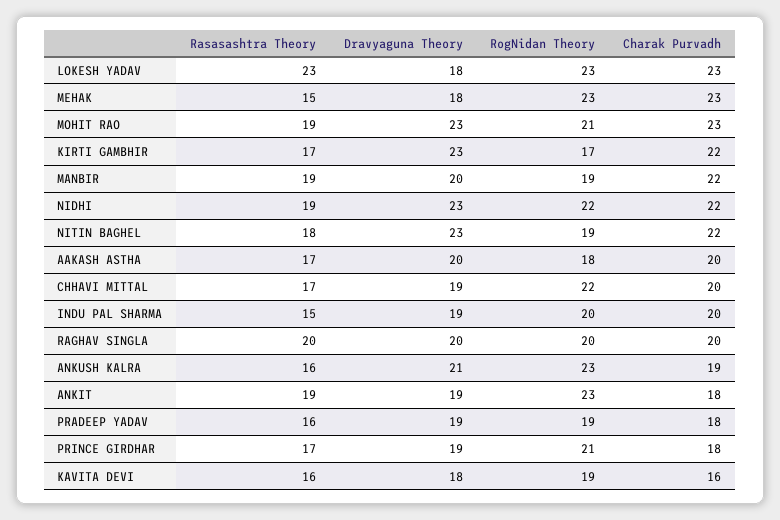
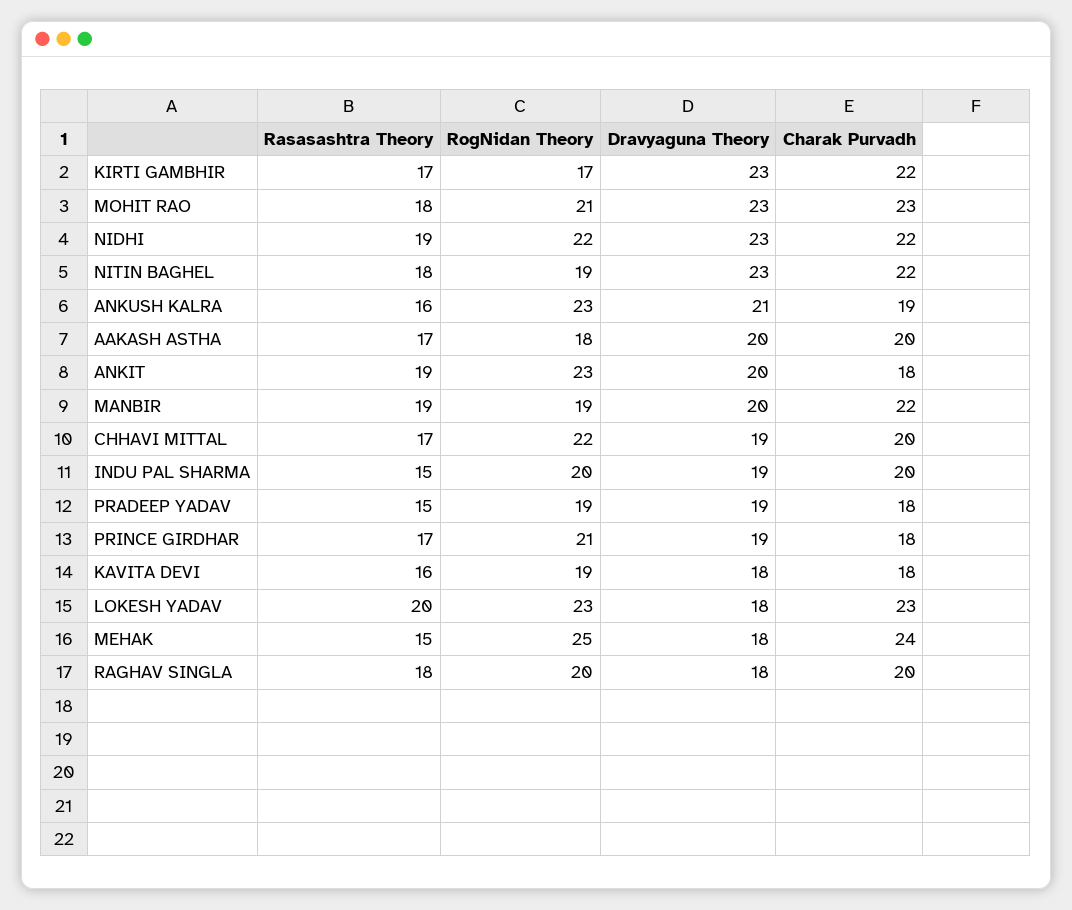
  {
    "Rasasashtra Theory": {
-     "LOKESH YADAV": 23,
+     "LOKESH YADAV": 20,
      "MEHAK": 15,
-     "MOHIT RAO": 19,
+     "MOHIT RAO": 18,
      "KIRTI GAMBHIR": 17,
      "MANBIR": 19,
      "NIDHI": 19,
      "NITIN BAGHEL": 18,
      "AAKASH ASTHA": 17,
      "CHHAVI MITTAL": 17,
      "INDU PAL SHARMA": 15,
-     "RAGHAV SINGLA": 20,
+     "RAGHAV SINGLA": 18,
      "ANKUSH KALRA": 16,
      "ANKIT": 19,
-     "PRADEEP YADAV": 16,
+     "PRADEEP YADAV": 15,
      "PRINCE GIRDHAR": 17,
      "KAVITA DEVI": 16
    },
    "Dravyaguna Theory": {
      "LOKESH YADAV": 18,
      "MEHAK": 18,
      "MOHIT RAO": 23,
      "KIRTI GAMBHIR": 23,
      "MANBIR": 20,
      "NIDHI": 23,
      "NITIN BAGHEL": 23,
      "AAKASH ASTHA": 20,
      "CHHAVI MITTAL": 19,
      "INDU PAL SHARMA": 19,
-     "RAGHAV SINGLA": 20,
+     "RAGHAV SINGLA": 18,
      "ANKUSH KALRA": 21,
-     "ANKIT": 19,
+     "ANKIT": 20,
      "PRADEEP YADAV": 19,
      "PRINCE GIRDHAR": 19,
      "KAVITA DEVI": 18
    },
    "RogNidan Theory": {
      "LOKESH YADAV": 23,
-     "MEHAK": 23,
+     "MEHAK": 25,
      "MOHIT RAO": 21,
      "KIRTI GAMBHIR": 17,
      "MANBIR": 19,
      "NIDHI": 22,
      "NITIN BAGHEL": 19,
      "AAKASH ASTHA": 18,
      "CHHAVI MITTAL": 22,
      "INDU PAL SHARMA": 20,
      "RAGHAV SINGLA": 20,
      "ANKUSH KALRA": 23,
      "ANKIT": 23,
      "PRADEEP YADAV": 19,
      "PRINCE GIRDHAR": 21,
      "KAVITA DEVI": 19
    },
    "Charak Purvadh": {
      "LOKESH YADAV": 23,
-     "MEHAK": 23,
+     "MEHAK": 24,
      "MOHIT RAO": 23,
      "KIRTI GAMBHIR": 22,
      "MANBIR": 22,
      "NIDHI": 22,
      "NITIN BAGHEL": 22,
      "AAKASH ASTHA": 20,
      "CHHAVI MITTAL": 20,
      "INDU PAL SHARMA": 20,
      "RAGHAV SINGLA": 20,
      "ANKUSH KALRA": 19,
      "ANKIT": 18,
      "PRADEEP YADAV": 18,
      "PRINCE GIRDHAR": 18,
-     "KAVITA DEVI": 16
+     "KAVITA DEVI": 18
    }
  }

